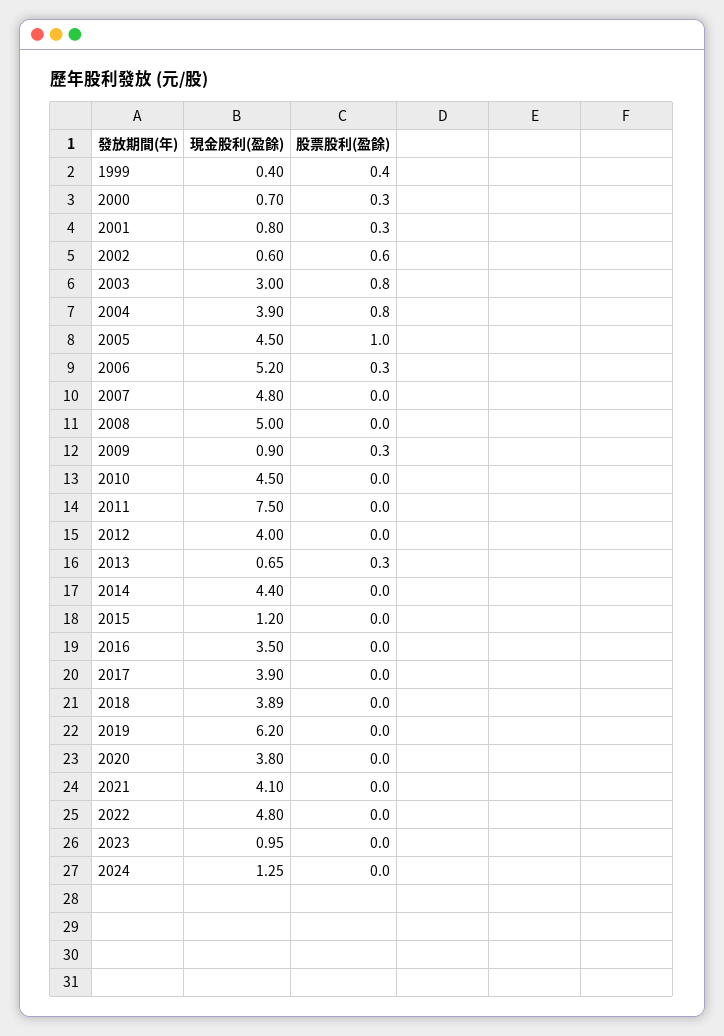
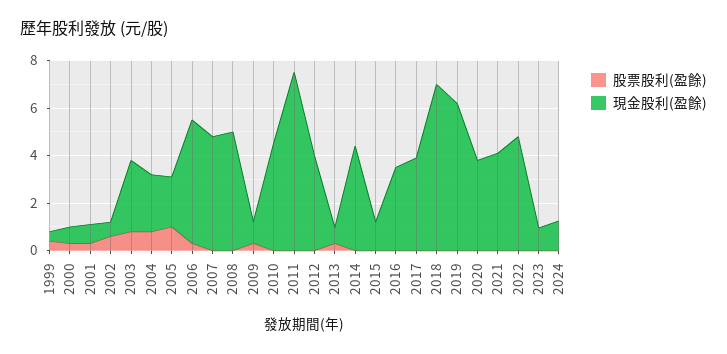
  {
    "現金股利(盈餘)": {
      "1999": 0.4,
      "2000": 0.7,
      "2001": 0.8,
      "2002": 0.6,
      "2003": 3,
-     "2004": 3.9,
+     "2004": 2.5,
-     "2005": 4.5,
+     "2005": 2,
      "2006": 5.2,
      "2007": 4.8,
      "2008": 5,
      "2009": 0.9,
      "2010": 4.5,
      "2011": 7.5,
      "2012": 4,
      "2013": 0.65,
      "2014": 4.4,
      "2015": 1.2,
      "2016": 3.5,
      "2017": 3.9,
-     "2018": 3.89,
+     "2018": 7,
      "2019": 6.2,
      "2020": 3.8,
      "2021": 4.1,
      "2022": 4.8,
      "2023": 0.95,
      "2024": 1.25
    },
    "股票股利(盈餘)": {
      "1999": 0.4,
      "2000": 0.3,
      "2001": 0.3,
      "2002": 0.6,
      "2003": 0.8,
      "2004": 0.8,
      "2005": 1,
      "2006": 0.3,
      "2007": 0,
      "2008": 0,
      "2009": 0.3,
      "2010": 0,
      "2011": 0,
      "2012": 0,
      "2013": 0.3,
      "2014": 0,
      "2015": 0,
      "2016": 0,
      "2017": 0,
      "2018": 0,
      "2019": 0,
      "2020": 0,
      "2021": 0,
      "2022": 0,
      "2023": 0,
      "2024": 0
    }
  }

